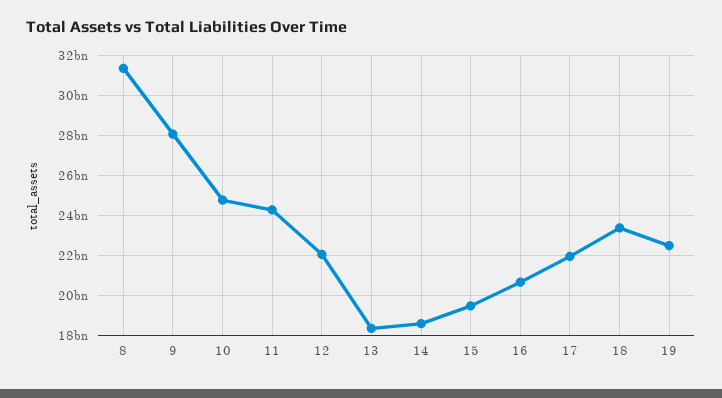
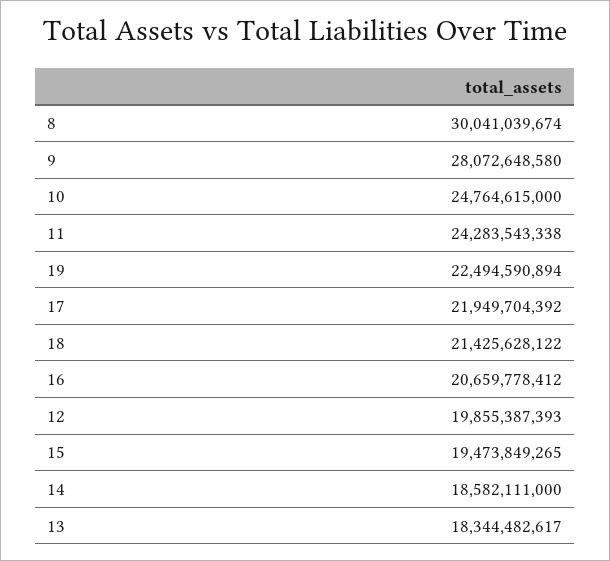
  {
-   "8": 31500000000,
+   "8": 30041039674,
    "9": 28072648580,
    "10": 24764615000,
    "11": 24283543338,
-   "12": 22000000000,
+   "12": 19855387393,
    "13": 18344482617,
    "14": 18582111000,
    "15": 19473849265,
    "16": 20659778412,
    "17": 21949704392,
-   "18": 23500000000,
+   "18": 21425628122,
    "19": 22494590894
  }

